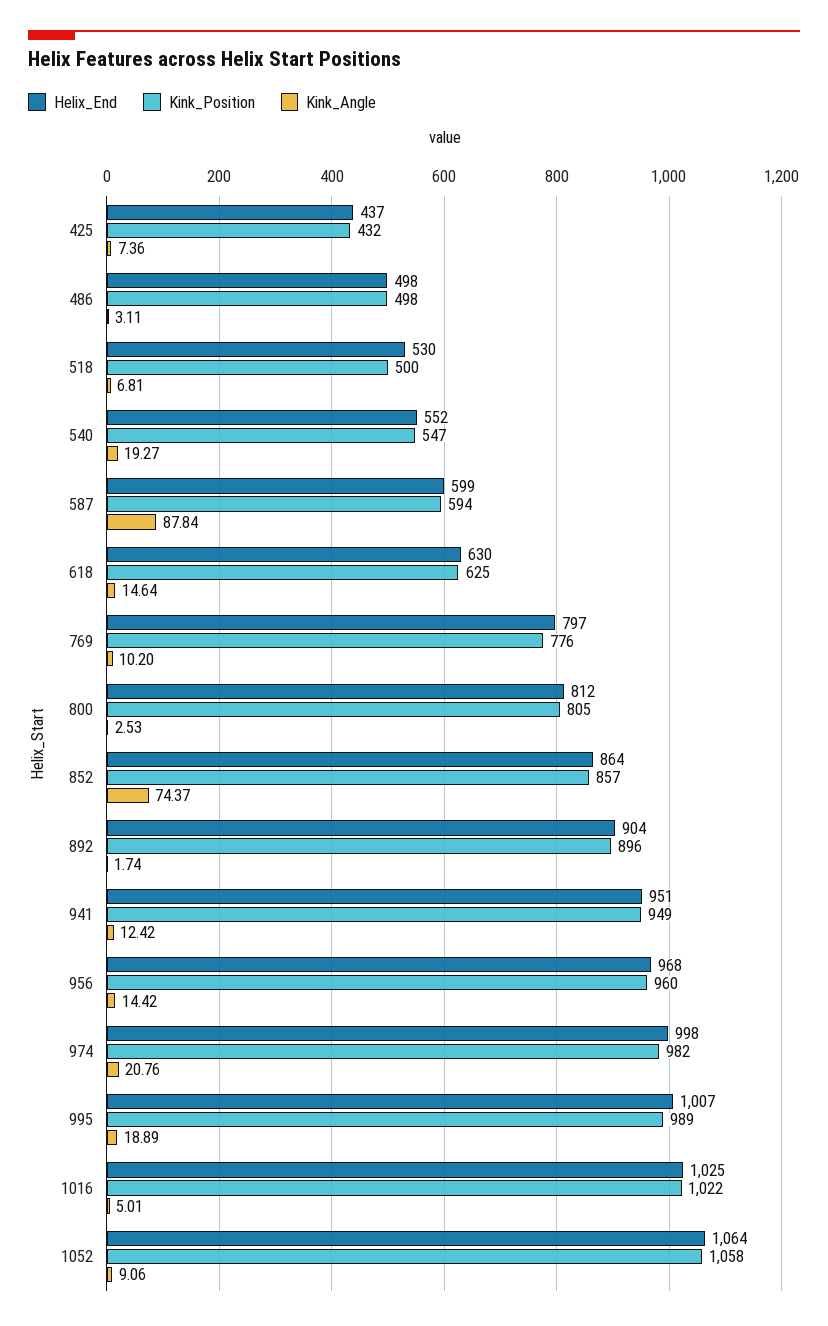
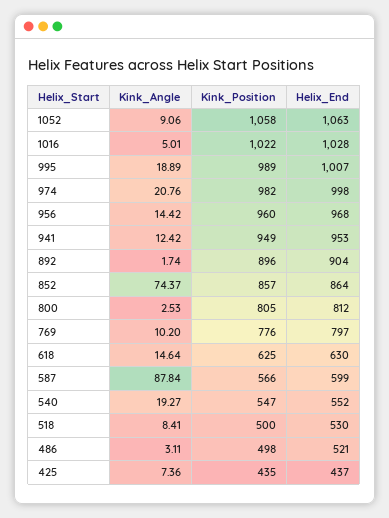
  {
    "Helix_End": {
      "425": 437,
-     "486": 498,
+     "486": 521,
      "518": 530,
      "540": 552,
      "587": 599,
      "618": 630,
      "769": 797,
      "800": 812,
      "852": 864,
      "892": 904,
-     "941": 951,
+     "941": 953,
      "956": 968,
      "974": 998,
      "995": 1007,
-     "1016": 1025,
+     "1016": 1028,
-     "1052": 1064
+     "1052": 1063
    },
    "Kink_Position": {
-     "425": 432,
+     "425": 435,
      "486": 498,
      "518": 500,
      "540": 547,
-     "587": 594,
+     "587": 566,
      "618": 625,
      "769": 776,
      "800": 805,
      "852": 857,
      "892": 896,
      "941": 949,
      "956": 960,
      "974": 982,
      "995": 989,
      "1016": 1022,
      "1052": 1058
    },
    "Kink_Angle": {
      "425": 7.36,
      "486": 3.11,
-     "518": 6.81,
+     "518": 8.41,
      "540": 19.27,
      "587": 87.84,
      "618": 14.64,
      "769": 10.2,
      "800": 2.53,
      "852": 74.37,
      "892": 1.74,
      "941": 12.42,
      "956": 14.42,
      "974": 20.76,
      "995": 18.89,
      "1016": 5.01,
      "1052": 9.06
    }
  }

